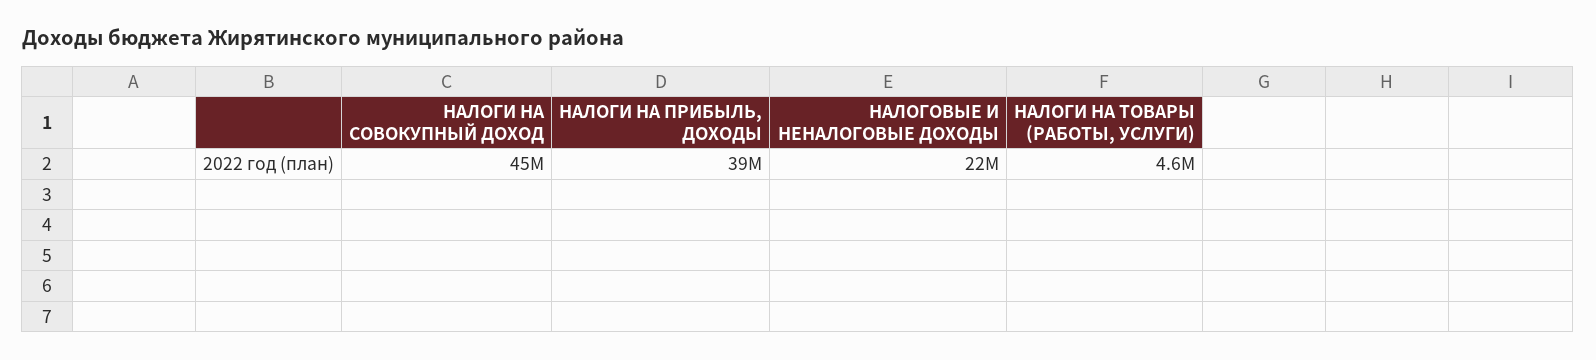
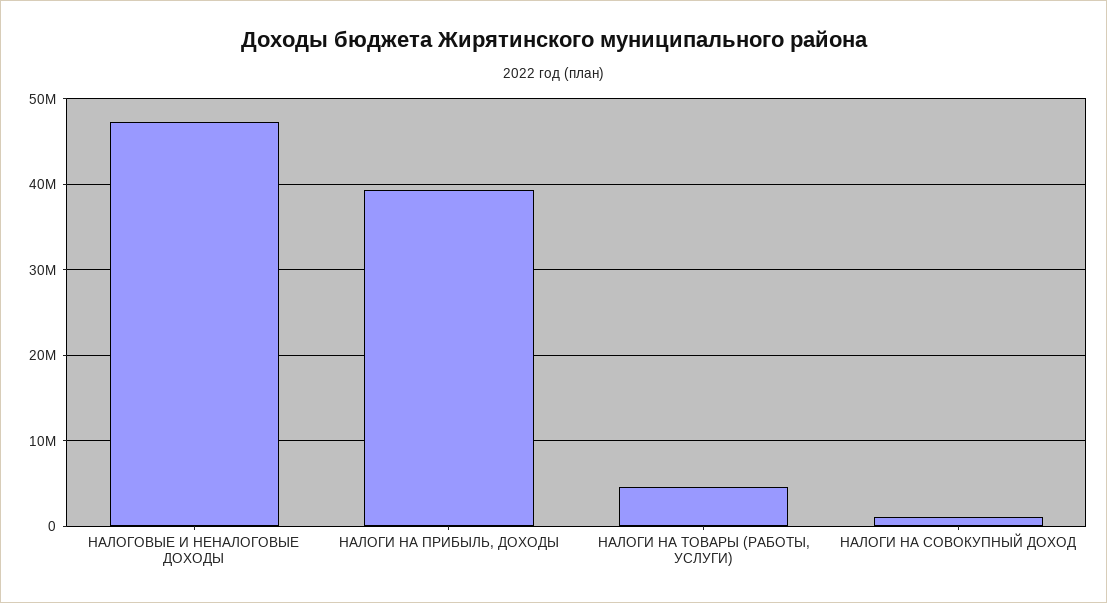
  {
-   "НАЛОГИ НА СОВОКУПНЫЙ ДОХОД": 45000000,
+   "НАЛОГИ НА СОВОКУПНЫЙ ДОХОД": 1000000,
    "НАЛОГИ НА ПРИБЫЛЬ, ДОХОДЫ": 39000000,
-   "НАЛОГОВЫЕ И НЕНАЛОГОВЫЕ ДОХОДЫ": 22000000,
+   "НАЛОГОВЫЕ И НЕНАЛОГОВЫЕ ДОХОДЫ": 47000000,
    "НАЛОГИ НА ТОВАРЫ (РАБОТЫ, УСЛУГИ)": 4600000
  }

